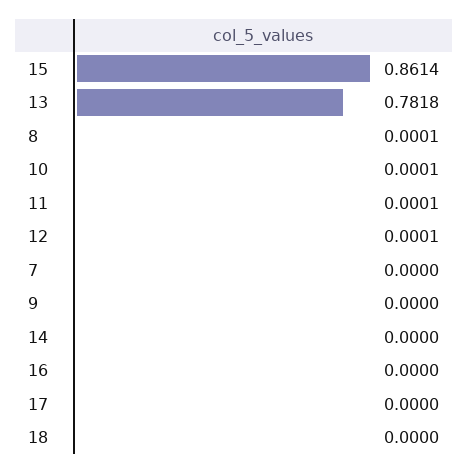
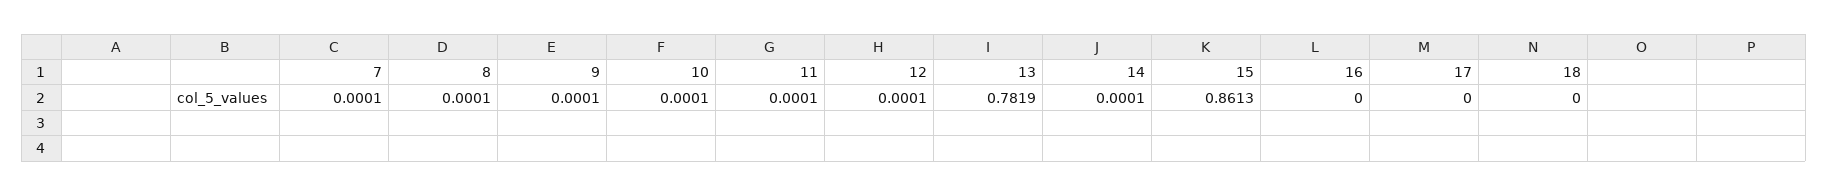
  {
-   "15": 0.8614,
+   "15": 0.8613,
-   "13": 0.7818,
+   "13": 0.7819,
    "8": 0.0001,
    "10": 0.0001,
    "11": 0.0001,
    "12": 0.0001,
-   "7": 0,
+   "7": 0.0001,
-   "9": 0,
+   "9": 0.0001,
-   "14": 0,
+   "14": 0.0001,
    "16": 0,
    "17": 0,
    "18": 0
  }

